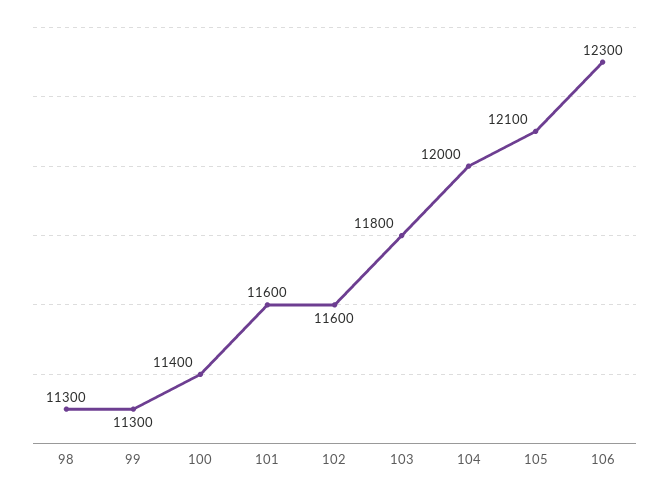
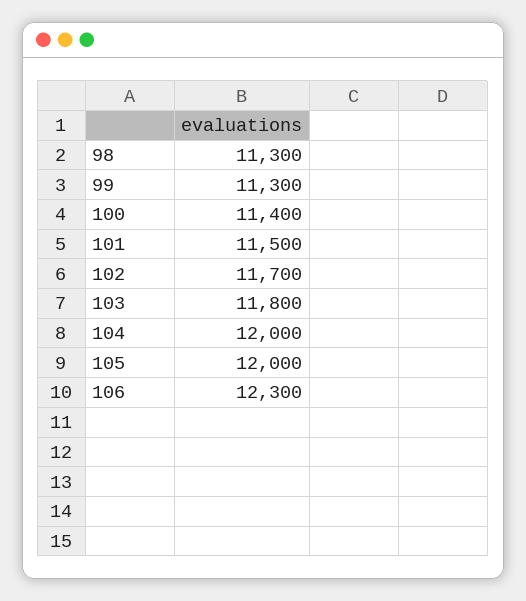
  {
    "98": 11300,
    "99": 11300,
    "100": 11400,
-   "101": 11600,
+   "101": 11500,
-   "102": 11600,
+   "102": 11700,
    "103": 11800,
    "104": 12000,
-   "105": 12100,
+   "105": 12000,
    "106": 12300
  }

